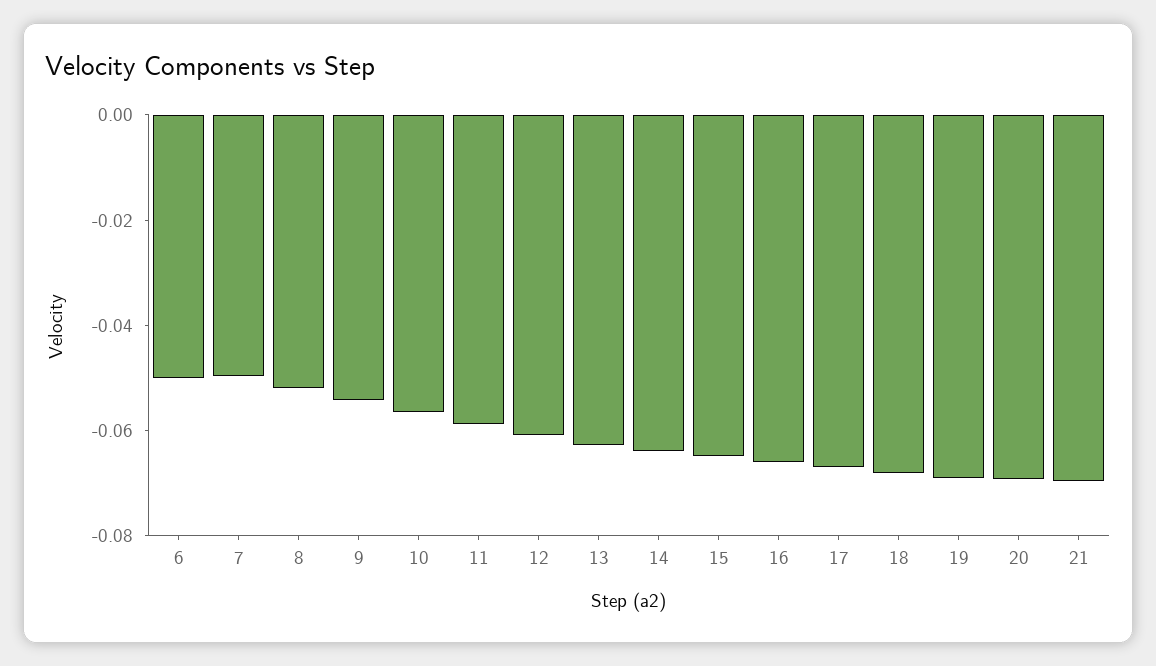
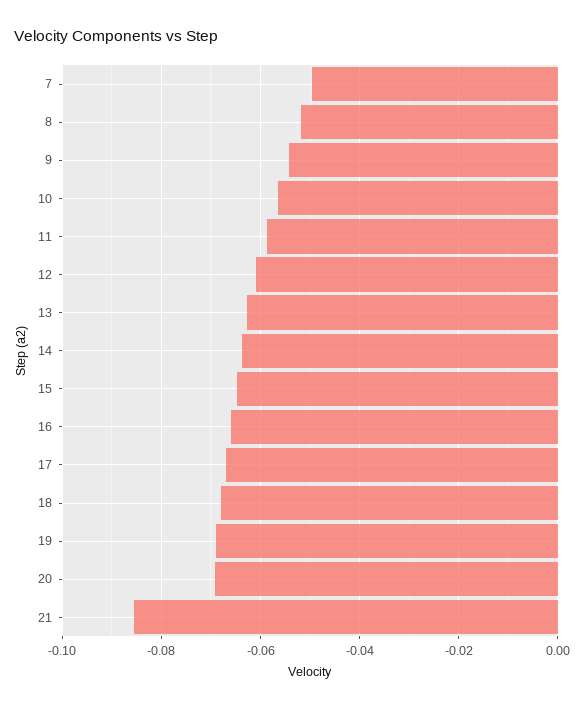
  {
-   "6": -0.05,
    "7": -0.05,
    "8": -0.052,
    "9": -0.054,
    "10": -0.056,
    "11": -0.058,
    "12": -0.06,
    "13": -0.062,
    "14": -0.064,
    "15": -0.064,
    "16": -0.066,
    "17": -0.066,
    "18": -0.068,
    "19": -0.07,
    "20": -0.07,
-   "21": -0.07
+   "21": -0.086
  }

